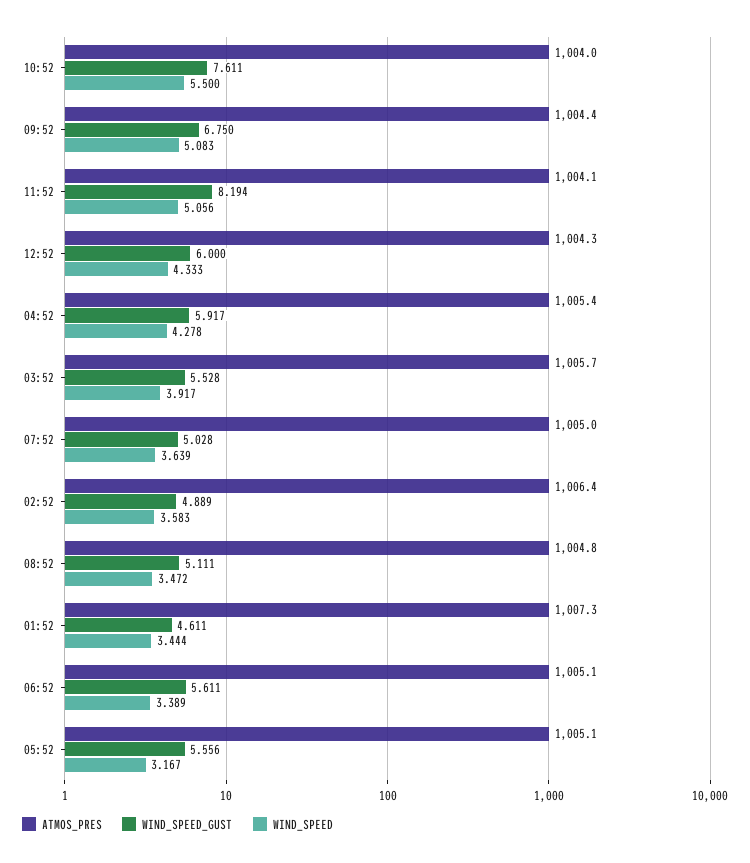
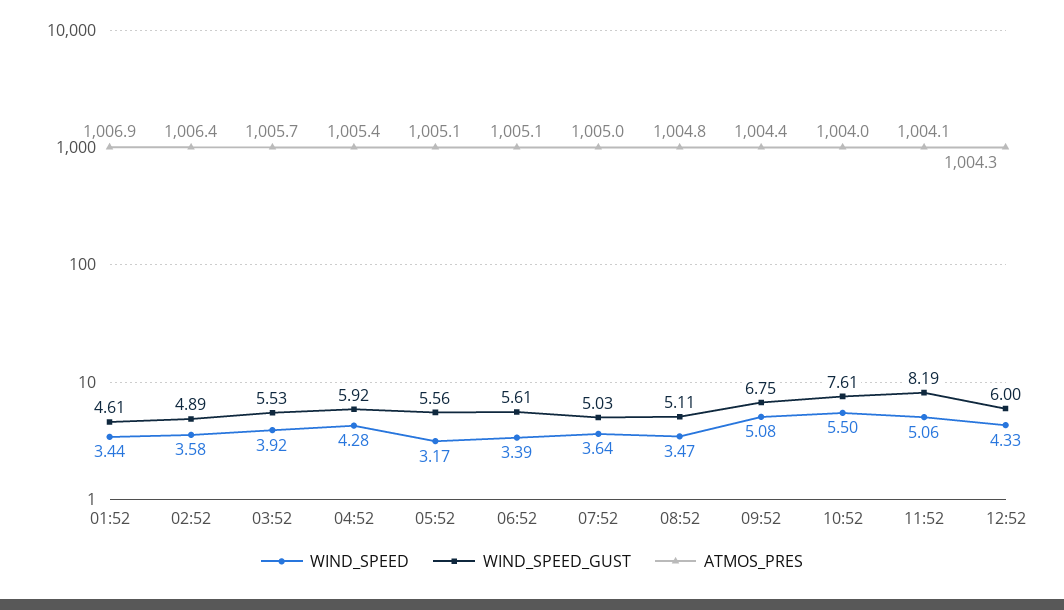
  {
    "ATMOS_PRES": {
      "10:52": 1004,
      "09:52": 1004.4,
      "11:52": 1004.1,
      "12:52": 1004.3,
      "04:52": 1005.4,
      "03:52": 1005.7,
      "07:52": 1005,
      "02:52": 1006.4,
      "08:52": 1004.8,
-     "01:52": 1007.3,
+     "01:52": 1006.9,
      "06:52": 1005.1,
      "05:52": 1005.1
    },
    "WIND_SPEED_GUST": {
      "10:52": 7.611,
      "09:52": 6.75,
      "11:52": 8.194,
      "12:52": 6,
      "04:52": 5.917,
      "03:52": 5.528,
      "07:52": 5.028,
      "02:52": 4.889,
      "08:52": 5.111,
      "01:52": 4.611,
      "06:52": 5.611,
      "05:52": 5.556
    },
    "WIND_SPEED": {
      "10:52": 5.5,
      "09:52": 5.083,
      "11:52": 5.056,
      "12:52": 4.333,
      "04:52": 4.278,
      "03:52": 3.917,
      "07:52": 3.639,
      "02:52": 3.583,
      "08:52": 3.472,
      "01:52": 3.444,
      "06:52": 3.389,
      "05:52": 3.167
    }
  }

